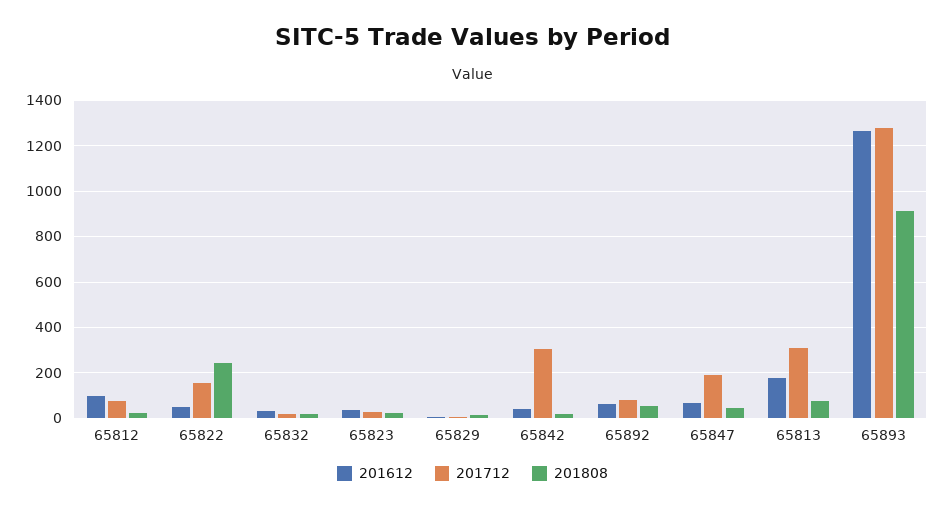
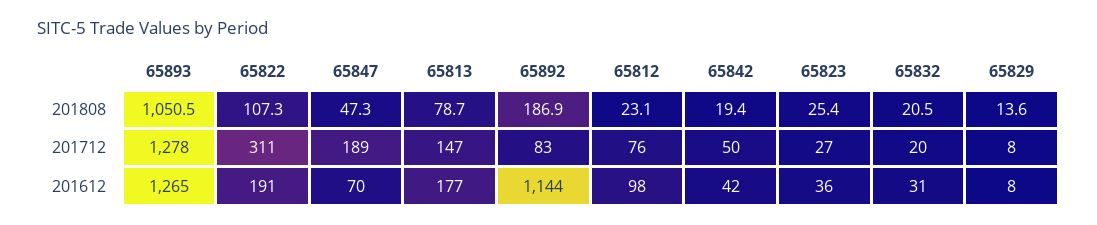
  {
    "201612": {
      "65812": 98,
-     "65822": 50,
+     "65822": 191,
      "65832": 31,
      "65823": 36,
      "65829": 8,
      "65842": 42,
-     "65892": 50,
+     "65892": 1144,
      "65847": 70,
      "65813": 177,
      "65893": 1265
    },
    "201712": {
      "65812": 76,
-     "65822": 150,
+     "65822": 311,
      "65832": 20,
      "65823": 27,
      "65829": 8,
-     "65842": 300,
+     "65842": 50,
      "65892": 83,
      "65847": 189,
-     "65813": 300,
+     "65813": 147,
      "65893": 1278
    },
    "201808": {
      "65812": 23.1,
-     "65822": 250,
+     "65822": 107.3,
      "65832": 20.5,
      "65823": 25.4,
      "65829": 13.6,
      "65842": 19.4,
-     "65892": 50,
+     "65892": 186.9,
      "65847": 47.3,
      "65813": 78.7,
-     "65893": 900
+     "65893": 1050.5
    }
  }

